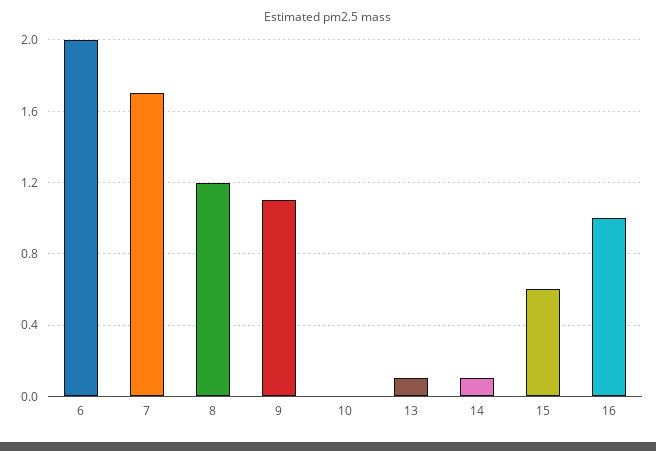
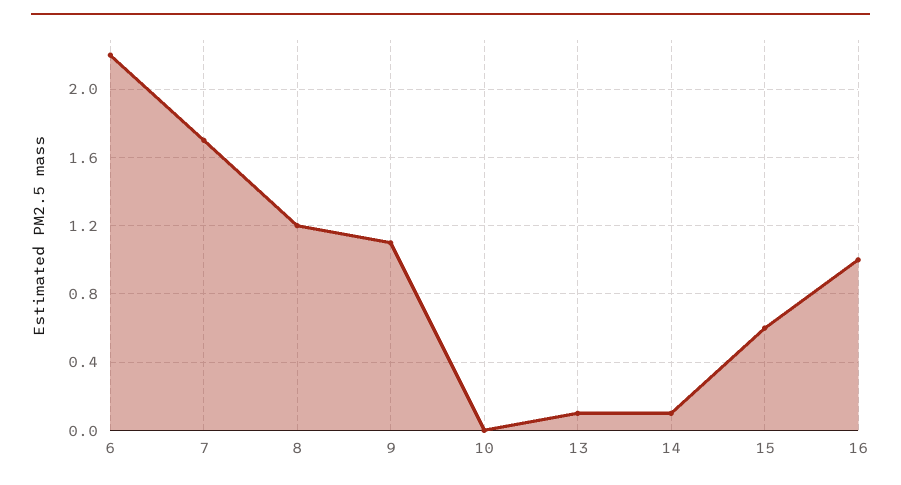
  {
-   "6": 2,
+   "6": 2.2,
    "7": 1.7,
    "8": 1.2,
    "9": 1.1,
    "10": 0,
    "13": 0.1,
    "14": 0.1,
    "15": 0.6,
    "16": 1
  }

